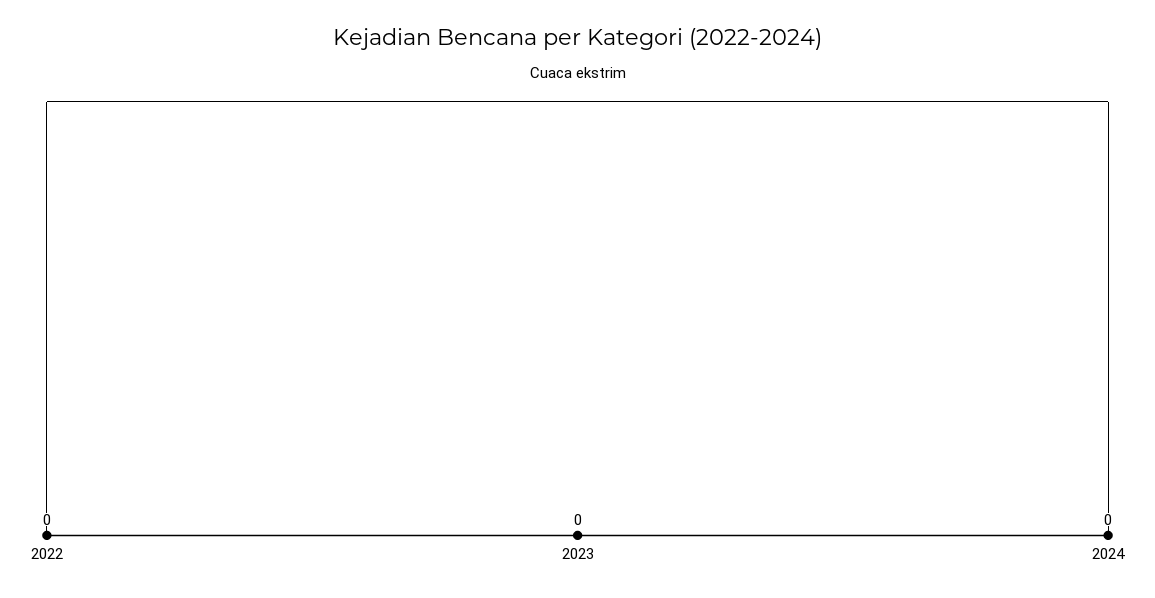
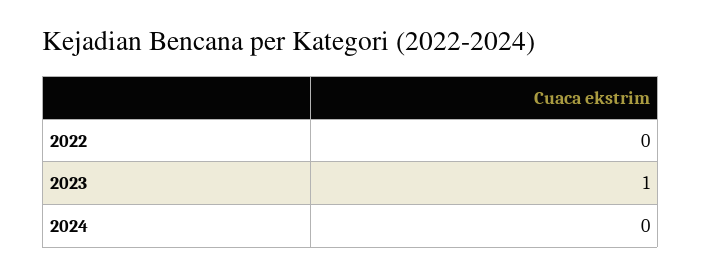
  {
    "2022": 0,
-   "2023": 0,
+   "2023": 1,
    "2024": 0
  }

